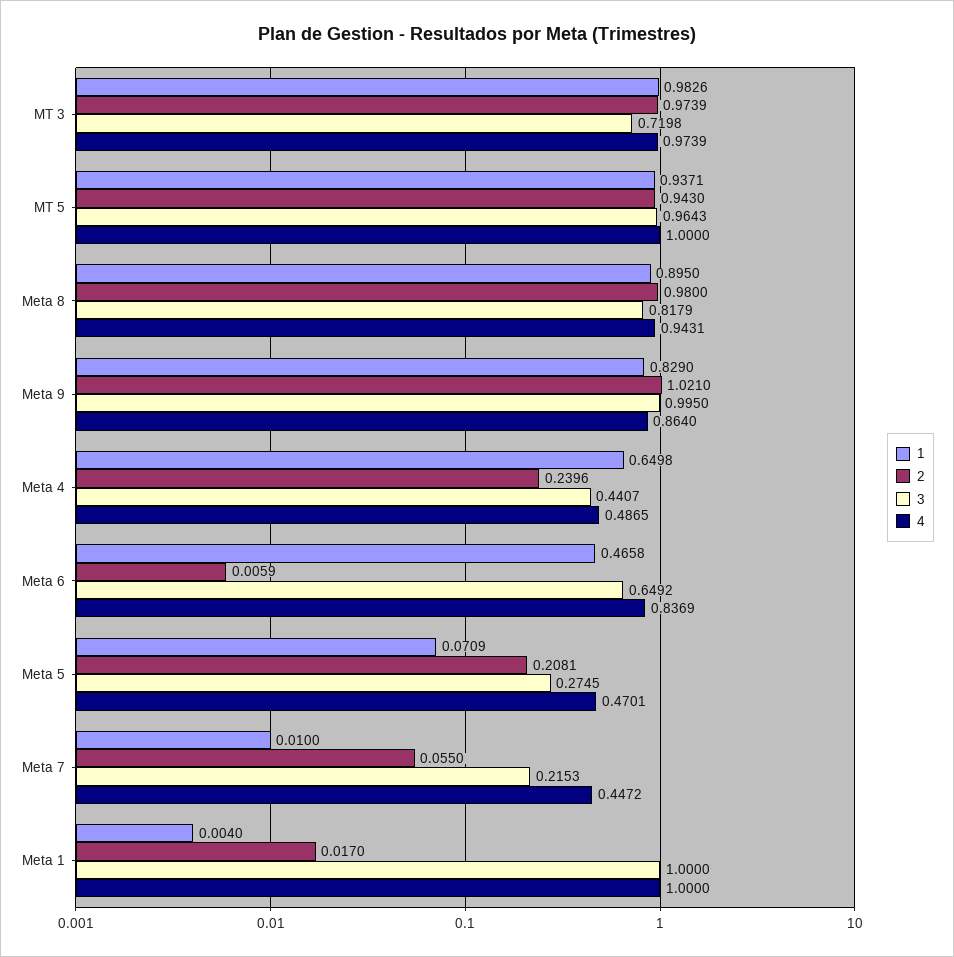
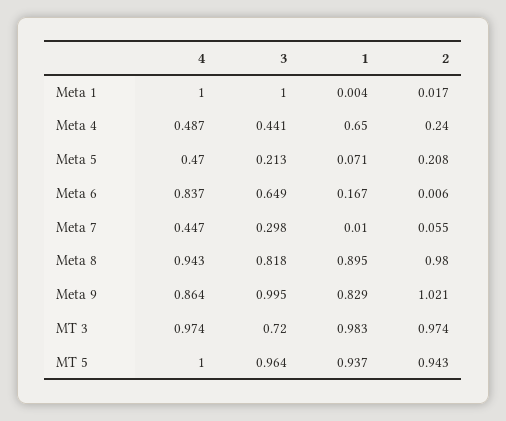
  {
    "1": {
      "MT 3": 0.9826,
      "MT 5": 0.9371,
      "Meta 8": 0.895,
      "Meta 9": 0.829,
      "Meta 4": 0.6498,
-     "Meta 6": 0.4658,
+     "Meta 6": 0.167,
      "Meta 5": 0.0709,
      "Meta 7": 0.01,
      "Meta 1": 0.004
    },
    "2": {
      "MT 3": 0.9739,
      "MT 5": 0.943,
      "Meta 8": 0.98,
      "Meta 9": 1.021,
      "Meta 4": 0.2396,
      "Meta 6": 0.0059,
      "Meta 5": 0.2081,
      "Meta 7": 0.055,
      "Meta 1": 0.017
    },
    "3": {
      "MT 3": 0.7198,
      "MT 5": 0.9643,
      "Meta 8": 0.8179,
      "Meta 9": 0.995,
      "Meta 4": 0.4407,
      "Meta 6": 0.6492,
-     "Meta 5": 0.2745,
+     "Meta 5": 0.213,
-     "Meta 7": 0.2153,
+     "Meta 7": 0.298,
      "Meta 1": 1
    },
    "4": {
      "MT 3": 0.9739,
      "MT 5": 1,
      "Meta 8": 0.9431,
      "Meta 9": 0.864,
      "Meta 4": 0.4865,
      "Meta 6": 0.8369,
      "Meta 5": 0.4701,
      "Meta 7": 0.4472,
      "Meta 1": 1
    }
  }

